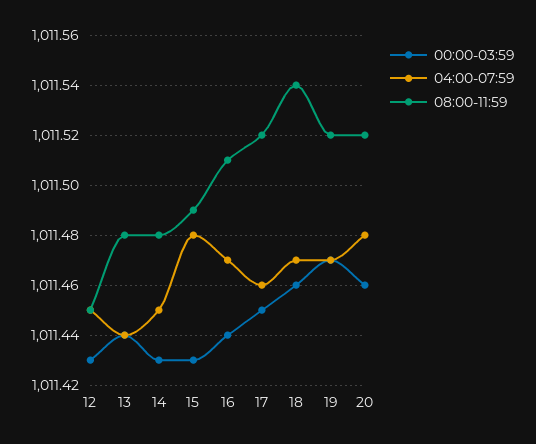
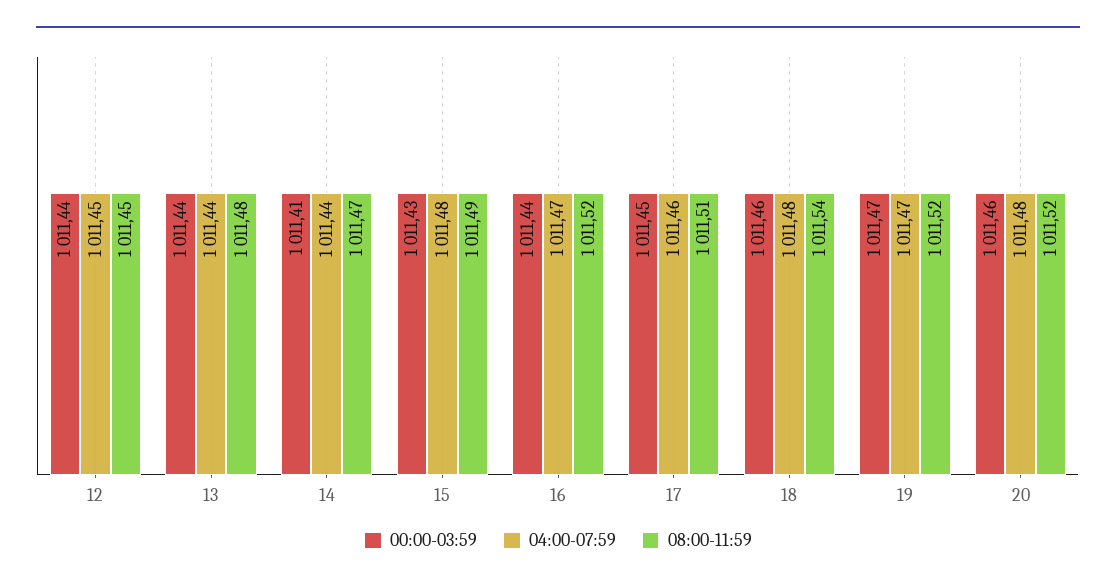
  {
    "00:00-03:59": {
-     "12": 1011.43,
+     "12": 1011.44,
      "13": 1011.44,
-     "14": 1011.43,
+     "14": 1011.41,
      "15": 1011.43,
      "16": 1011.44,
      "17": 1011.45,
      "18": 1011.46,
      "19": 1011.47,
      "20": 1011.46
    },
    "04:00-07:59": {
      "12": 1011.45,
      "13": 1011.44,
-     "14": 1011.45,
+     "14": 1011.44,
      "15": 1011.48,
      "16": 1011.47,
      "17": 1011.46,
-     "18": 1011.47,
+     "18": 1011.48,
      "19": 1011.47,
      "20": 1011.48
    },
    "08:00-11:59": {
      "12": 1011.45,
      "13": 1011.48,
-     "14": 1011.48,
+     "14": 1011.47,
      "15": 1011.49,
-     "16": 1011.51,
+     "16": 1011.52,
-     "17": 1011.52,
+     "17": 1011.51,
      "18": 1011.54,
      "19": 1011.52,
      "20": 1011.52
    }
  }

